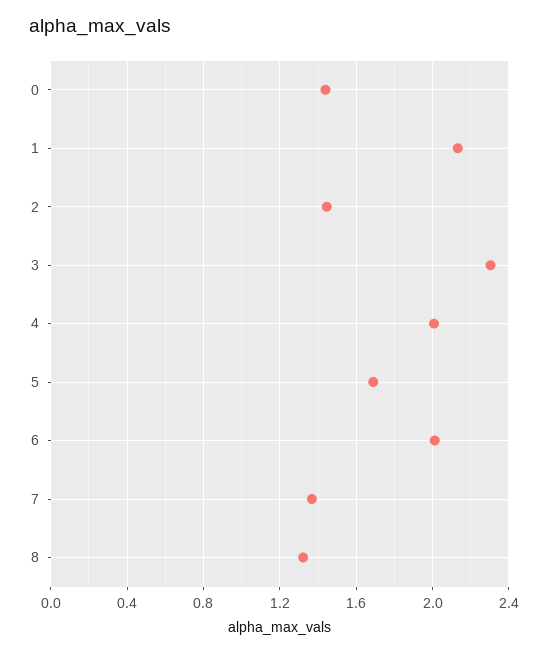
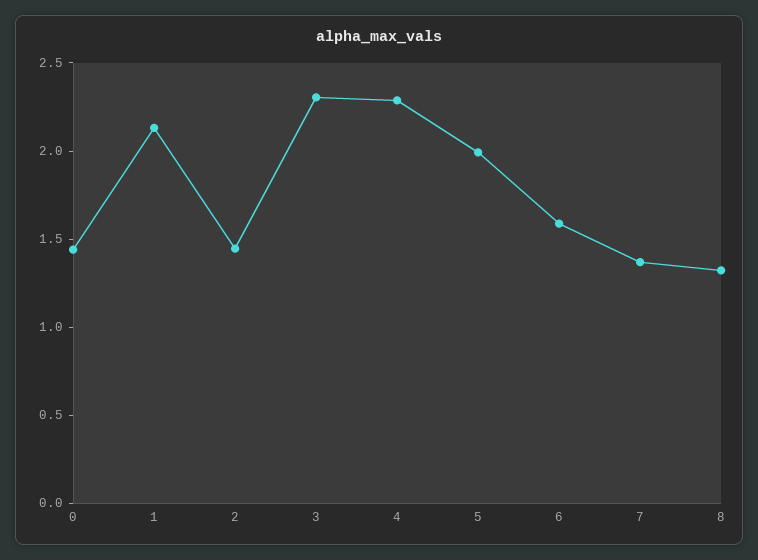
  {
    "0": 1.45,
    "1": 2.15,
    "2": 1.45,
    "3": 2.3,
-   "4": 2,
+   "4": 2.3,
-   "5": 1.7,
+   "5": 2,
-   "6": 2,
+   "6": 1.6,
    "7": 1.35,
    "8": 1.3
  }

